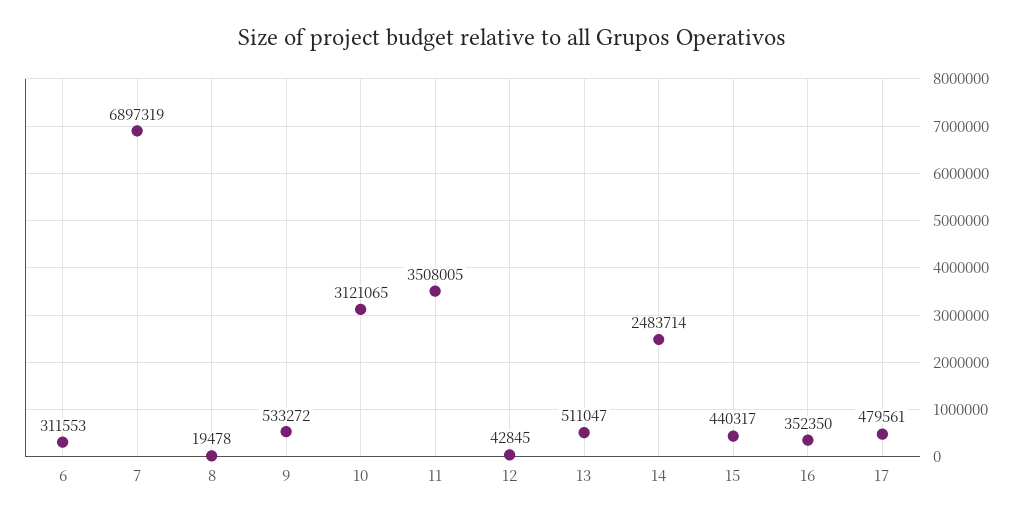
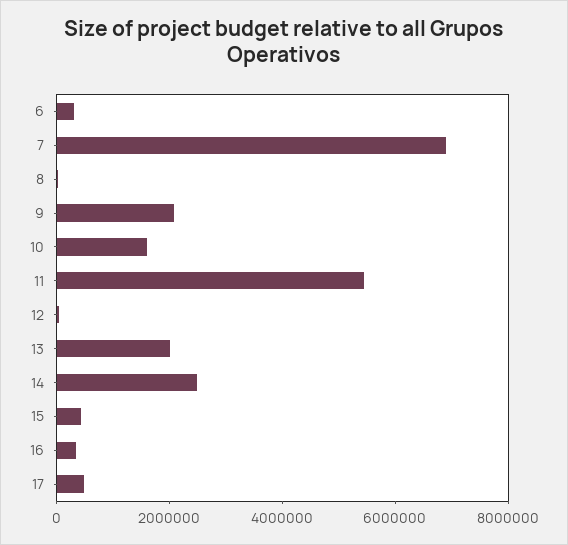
  {
    "6": 311553,
    "7": 6897319,
    "8": 19478,
-   "9": 533272,
+   "9": 2000000,
-   "10": 3121065,
+   "10": 1500000,
-   "11": 3508005,
+   "11": 5500000,
    "12": 42845,
-   "13": 511047,
+   "13": 2000000,
    "14": 2483714,
    "15": 440317,
    "16": 352350,
    "17": 479561
  }

